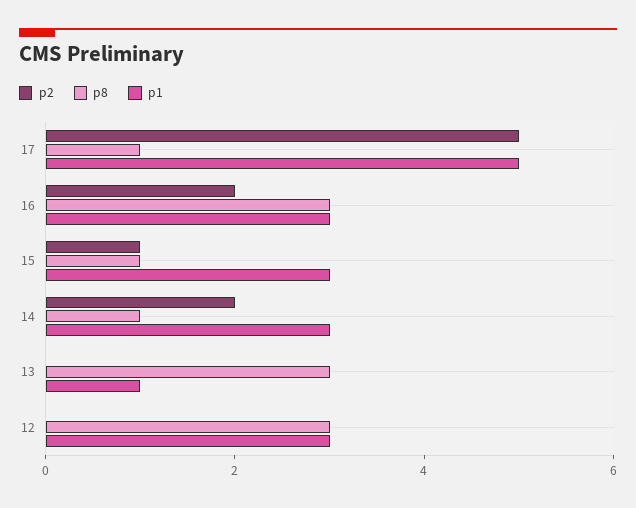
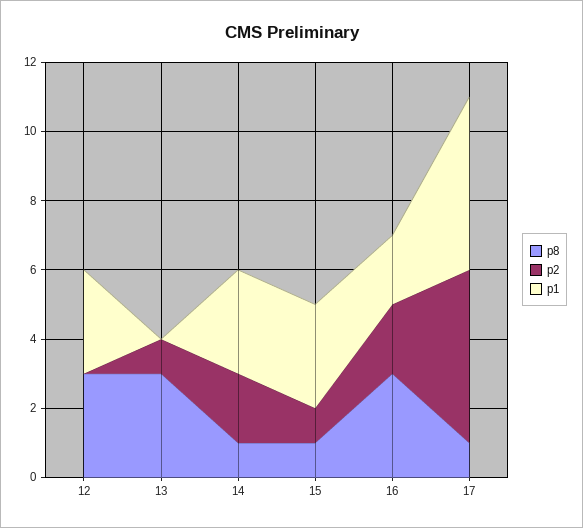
  {
    "p2": {
      "17": 5,
      "16": 2,
      "15": 1,
      "14": 2,
-     "13": 0,
+     "13": 1,
      "12": 0
    },
    "p8": {
      "17": 1,
      "16": 3,
      "15": 1,
      "14": 1,
      "13": 3,
      "12": 3
    },
    "p1": {
      "17": 5,
-     "16": 3,
+     "16": 2,
      "15": 3,
      "14": 3,
-     "13": 1,
+     "13": 0,
      "12": 3
    }
  }

